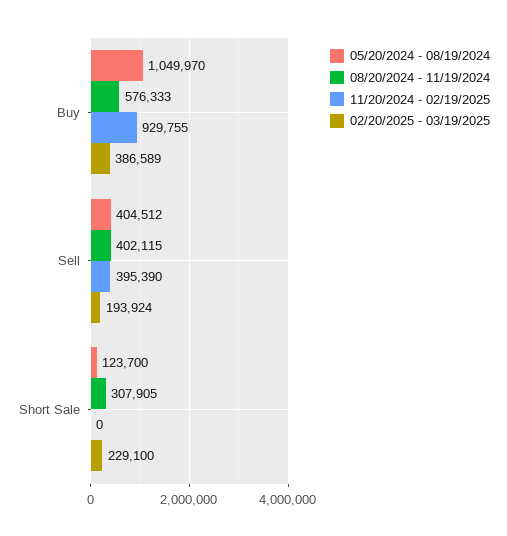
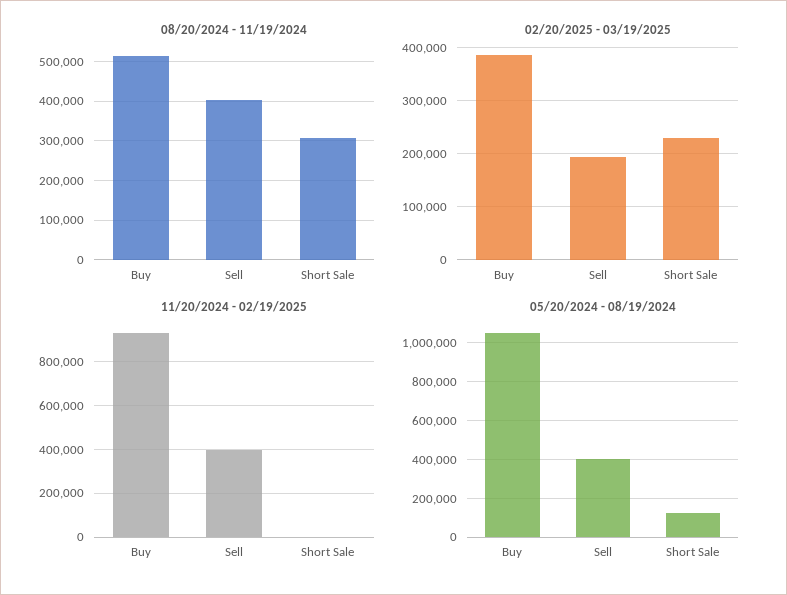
  {
    "05/20/2024 - 08/19/2024": {
      "Buy": 1049970,
      "Sell": 404512,
      "Short Sale": 123700
    },
    "08/20/2024 - 11/19/2024": {
-     "Buy": 576333,
+     "Buy": 520000,
      "Sell": 402115,
      "Short Sale": 307905
    },
    "11/20/2024 - 02/19/2025": {
      "Buy": 929755,
      "Sell": 395390,
      "Short Sale": 0
    },
    "02/20/2025 - 03/19/2025": {
      "Buy": 386589,
      "Sell": 193924,
      "Short Sale": 229100
    }
  }

